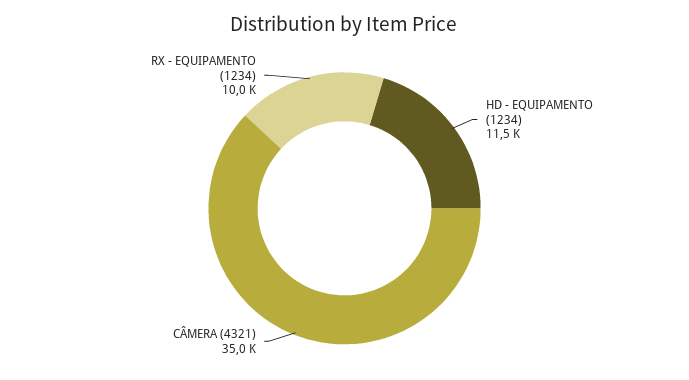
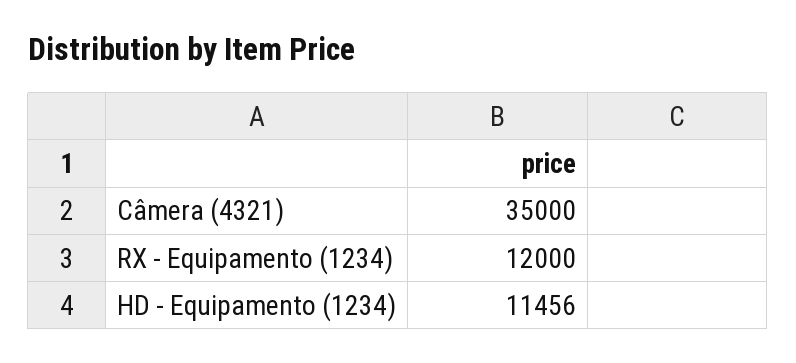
  {
    "HD - EQUIPAMENTO (1234)": 11456,
    "CÂMERA (4321)": 35000,
-   "RX - EQUIPAMENTO (1234)": 10000
+   "RX - EQUIPAMENTO (1234)": 12000
  }

